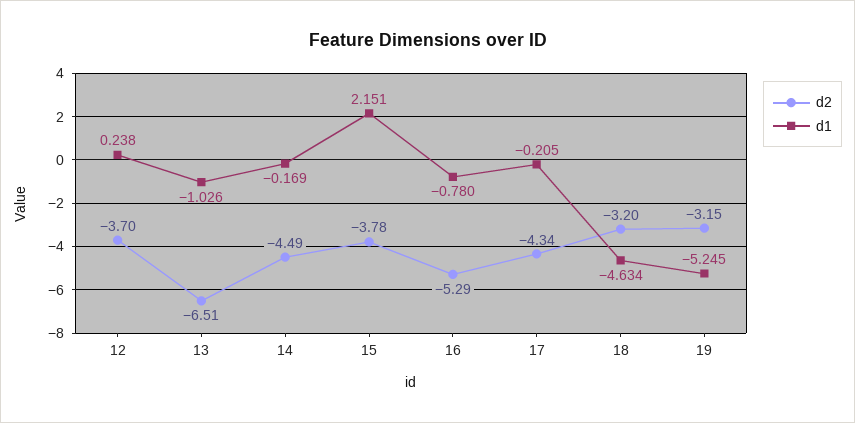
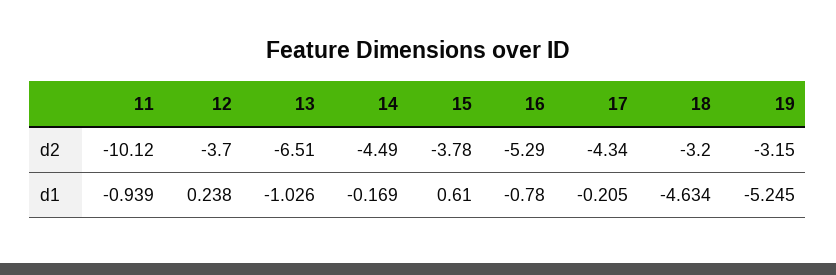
  {
    "d2": {
      "12": -3.7,
      "13": -6.51,
      "14": -4.49,
      "15": -3.78,
      "16": -5.29,
      "17": -4.34,
      "18": -3.2,
-     "19": -3.15
+     "19": -3.15,
+     "11": -10.12
    },
    "d1": {
      "12": 0.238,
      "13": -1.026,
      "14": -0.169,
-     "15": 2.151,
+     "15": 0.61,
      "16": -0.78,
      "17": -0.205,
      "18": -4.634,
-     "19": -5.245
+     "19": -5.245,
+     "11": -0.939
    }
  }

